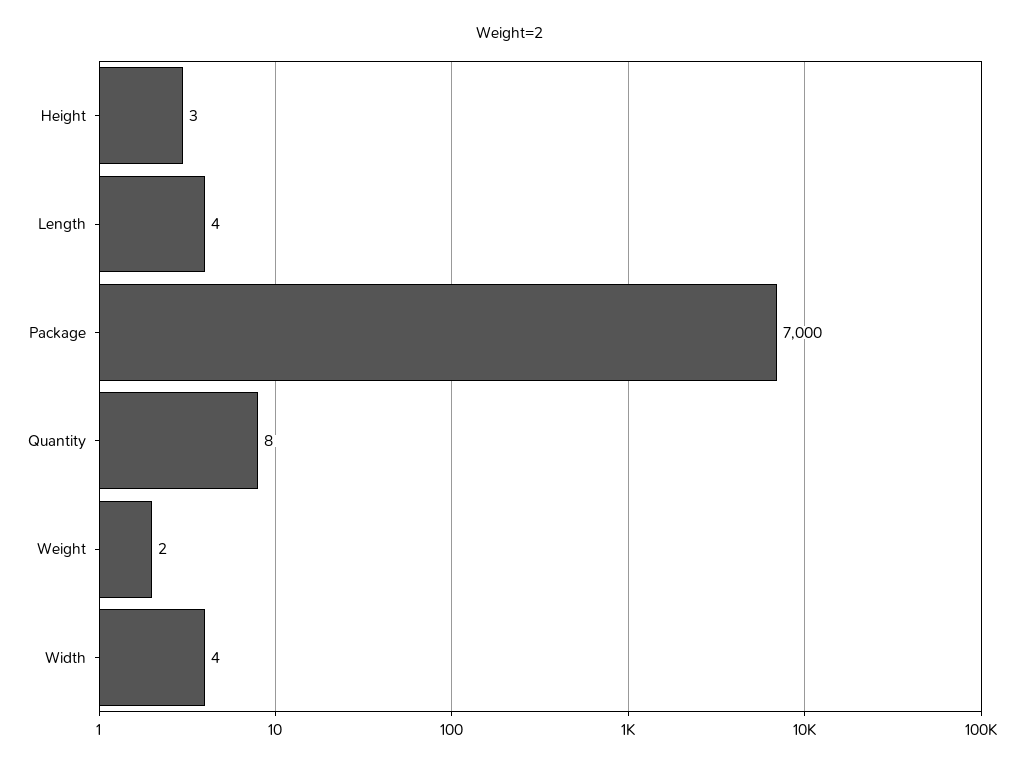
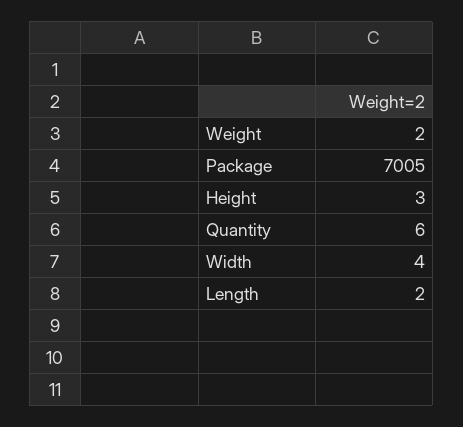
  {
    "Height": 3,
-   "Length": 4,
+   "Length": 2,
-   "Package": 7000,
+   "Package": 7005,
-   "Quantity": 8,
+   "Quantity": 6,
    "Weight": 2,
    "Width": 4
  }

